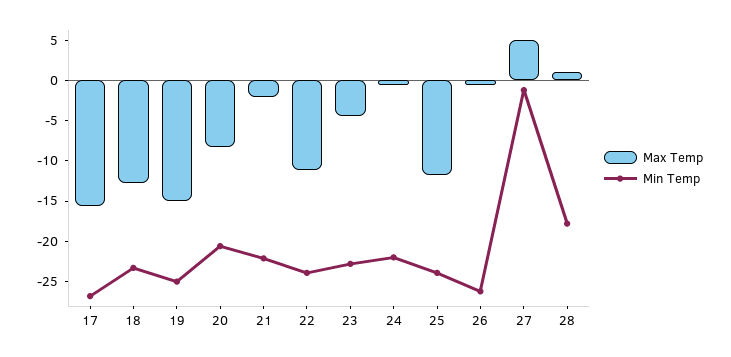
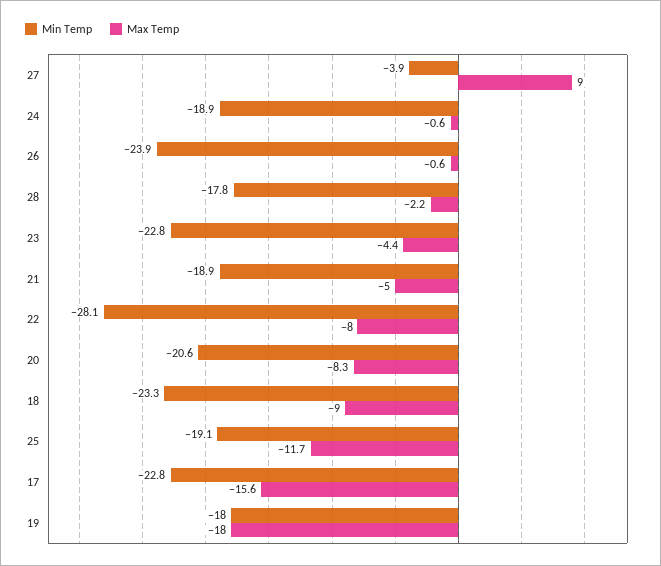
  {
    "Max Temp": {
      "17": -15.6,
-     "18": -13,
+     "18": -9,
-     "19": -15,
+     "19": -18,
      "20": -8.3,
-     "21": -2,
+     "21": -5,
-     "22": -11,
+     "22": -8,
      "23": -4.4,
      "24": -0.6,
      "25": -11.7,
      "26": -0.6,
-     "27": 5,
+     "27": 9,
-     "28": 1
+     "28": -2.2
    },
    "Min Temp": {
-     "17": -27,
+     "17": -22.8,
      "18": -23.3,
-     "19": -25,
+     "19": -18,
      "20": -20.6,
-     "21": -22,
+     "21": -18.9,
-     "22": -24,
+     "22": -28.1,
      "23": -22.8,
-     "24": -22,
+     "24": -18.9,
-     "25": -24,
+     "25": -19.1,
-     "26": -26,
+     "26": -23.9,
-     "27": -1,
+     "27": -3.9,
      "28": -17.8
    }
  }

